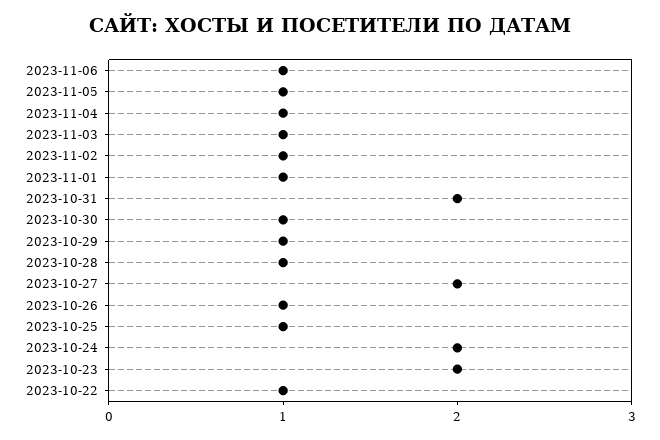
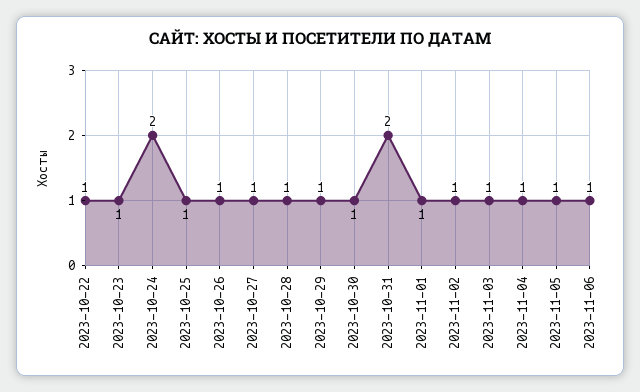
  {
    "2023-11-06": 1,
    "2023-11-05": 1,
    "2023-11-04": 1,
    "2023-11-03": 1,
    "2023-11-02": 1,
    "2023-11-01": 1,
    "2023-10-31": 2,
    "2023-10-30": 1,
    "2023-10-29": 1,
    "2023-10-28": 1,
-   "2023-10-27": 2,
+   "2023-10-27": 1,
    "2023-10-26": 1,
    "2023-10-25": 1,
    "2023-10-24": 2,
-   "2023-10-23": 2,
+   "2023-10-23": 1,
    "2023-10-22": 1
  }

